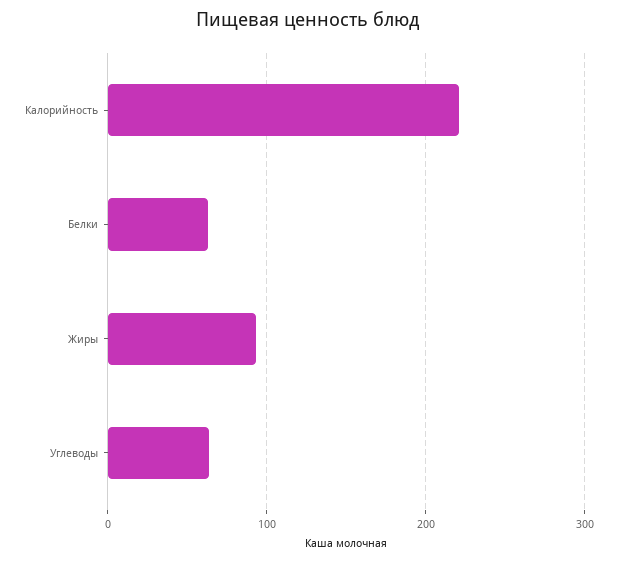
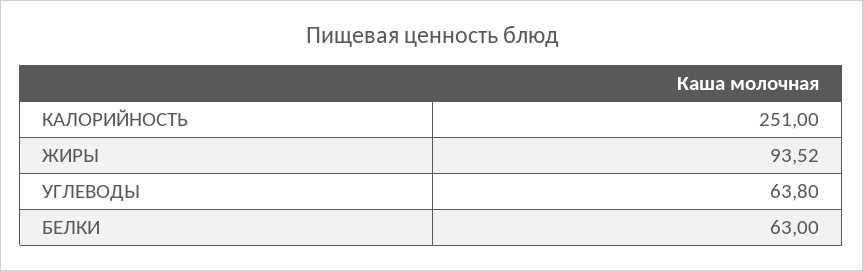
  {
-   "Калорийность": 220,
+   "Калорийность": 251,
    "Белки": 63,
    "Жиры": 93.52,
    "Углеводы": 63.8
  }

